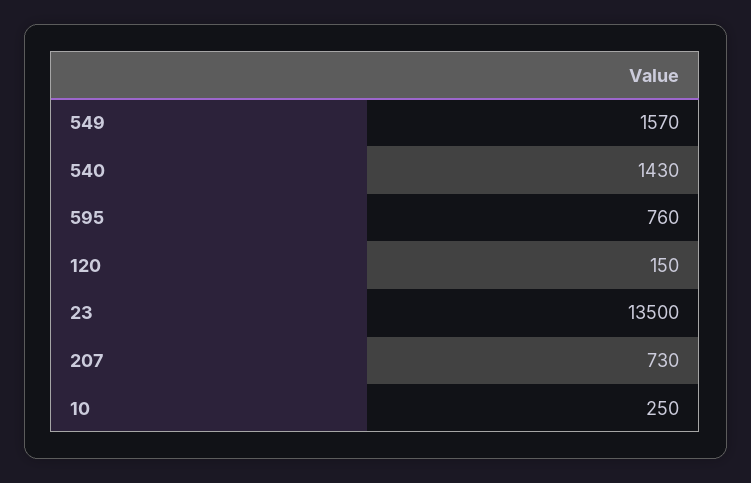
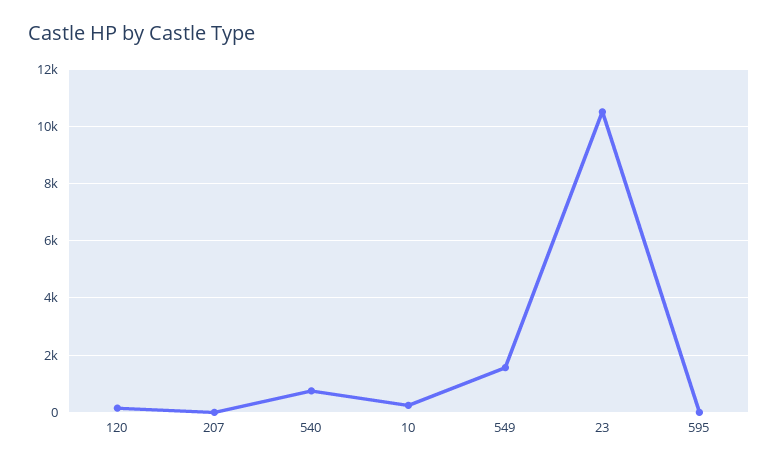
  {
    "549": 1570,
-   "540": 1430,
+   "540": 750,
-   "595": 760,
+   "595": 0,
    "120": 150,
-   "23": 13500,
+   "23": 10500,
-   "207": 730,
+   "207": 0,
    "10": 250
  }

